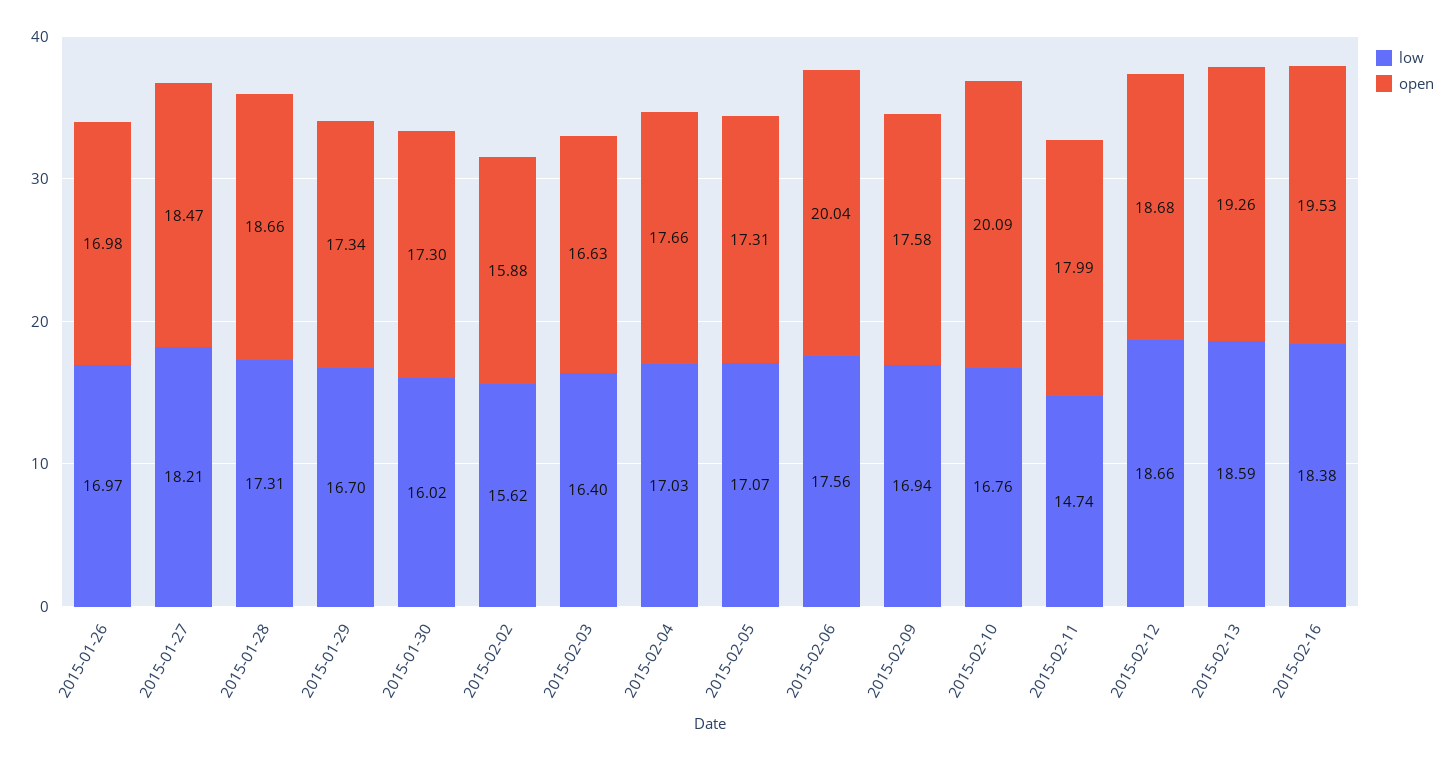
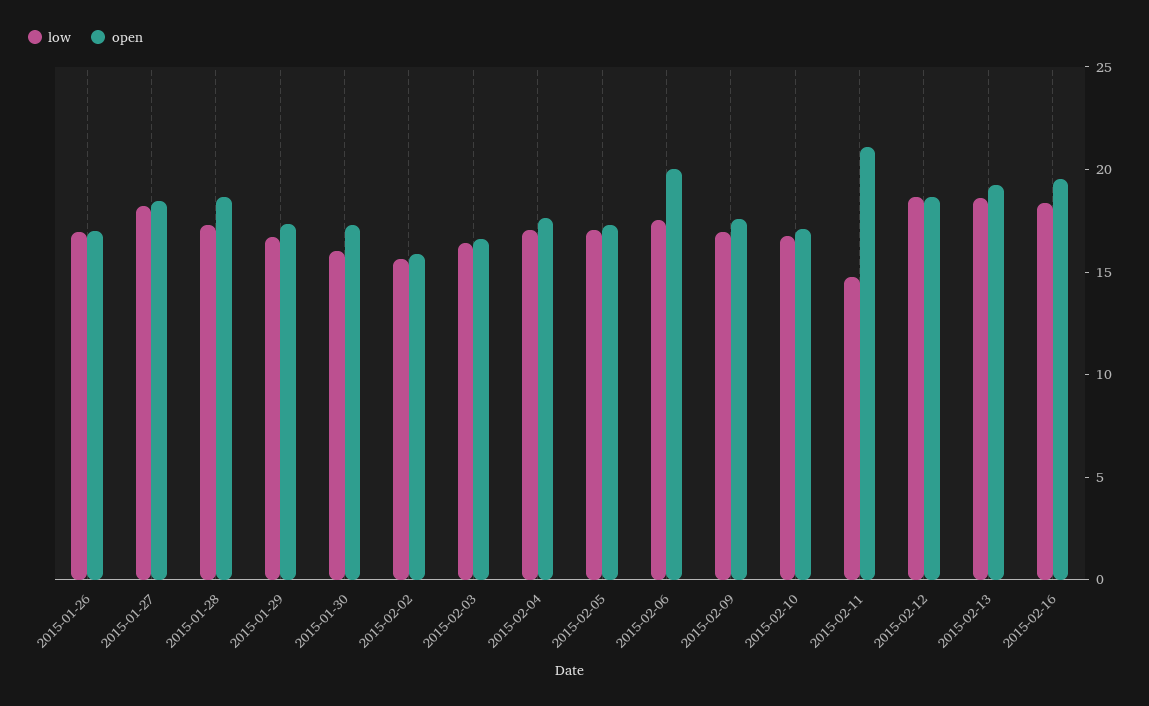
  {
    "low": {
      "2015-01-26": 16.97,
      "2015-01-27": 18.21,
      "2015-01-28": 17.31,
      "2015-01-29": 16.7,
      "2015-01-30": 16.02,
      "2015-02-02": 15.62,
      "2015-02-03": 16.4,
      "2015-02-04": 17.03,
      "2015-02-05": 17.07,
      "2015-02-06": 17.56,
      "2015-02-09": 16.94,
      "2015-02-10": 16.76,
      "2015-02-11": 14.74,
      "2015-02-12": 18.66,
      "2015-02-13": 18.59,
      "2015-02-16": 18.38
    },
    "open": {
      "2015-01-26": 16.98,
      "2015-01-27": 18.47,
      "2015-01-28": 18.66,
      "2015-01-29": 17.34,
      "2015-01-30": 17.3,
      "2015-02-02": 15.88,
      "2015-02-03": 16.63,
      "2015-02-04": 17.66,
      "2015-02-05": 17.31,
      "2015-02-06": 20.04,
      "2015-02-09": 17.58,
-     "2015-02-10": 20.09,
+     "2015-02-10": 17,
-     "2015-02-11": 17.99,
+     "2015-02-11": 21,
      "2015-02-12": 18.68,
      "2015-02-13": 19.26,
      "2015-02-16": 19.53
    }
  }

